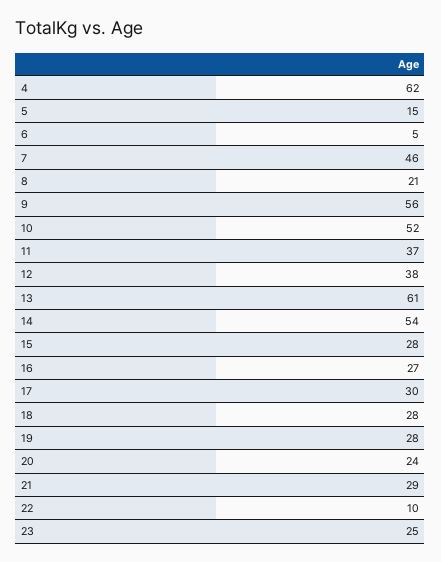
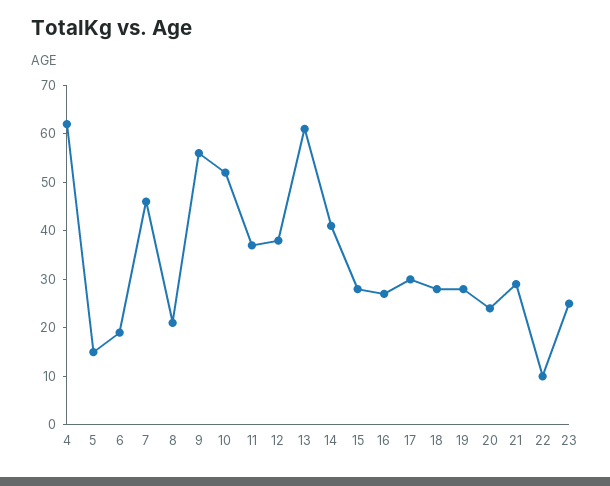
  {
    "4": 62,
    "5": 15,
-   "6": 5,
+   "6": 20,
    "7": 46,
    "8": 21,
    "9": 56,
    "10": 52,
    "11": 37,
    "12": 38,
    "13": 61,
-   "14": 54,
+   "14": 40,
    "15": 28,
    "16": 27,
    "17": 30,
    "18": 28,
    "19": 28,
    "20": 24,
    "21": 29,
    "22": 10,
    "23": 25
  }

